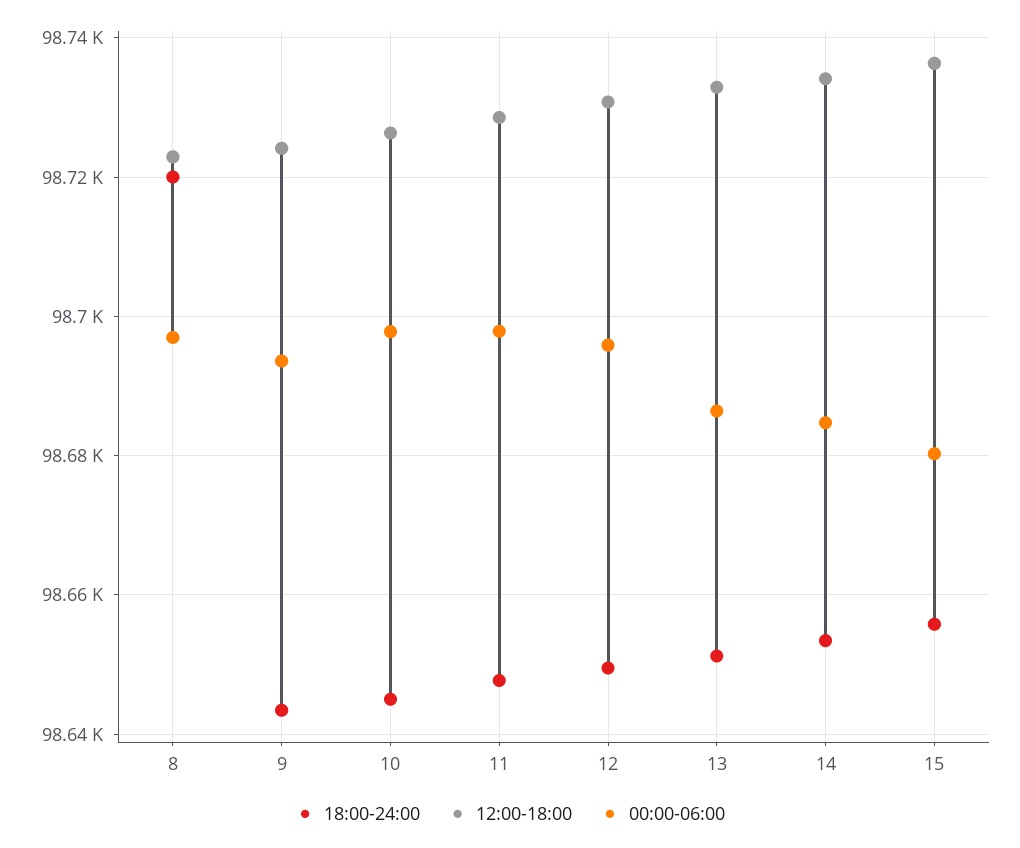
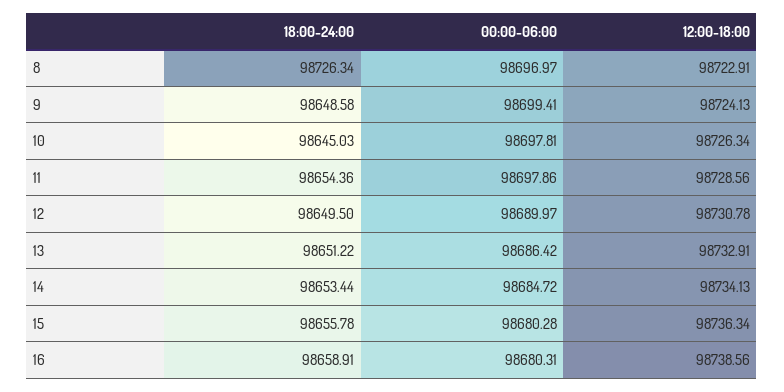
  {
    "18:00-24:00": {
-     "8": 98720,
+     "8": 98726.34,
-     "9": 98644,
+     "9": 98648.58,
      "10": 98645.03,
-     "11": 98648,
+     "11": 98654.36,
      "12": 98649.5,
      "13": 98651.22,
      "14": 98653.44,
-     "15": 98655.78
+     "15": 98655.78,
+     "16": 98658.91
    },
    "12:00-18:00": {
      "8": 98722.91,
      "9": 98724.13,
      "10": 98726.34,
      "11": 98728.56,
      "12": 98730.78,
      "13": 98732.91,
      "14": 98734.13,
-     "15": 98736.34
+     "15": 98736.34,
+     "16": 98738.56
    },
    "00:00-06:00": {
      "8": 98696.97,
-     "9": 98694,
+     "9": 98699.41,
      "10": 98697.81,
      "11": 98697.86,
-     "12": 98696,
+     "12": 98689.97,
      "13": 98686.42,
      "14": 98684.72,
-     "15": 98680.28
+     "15": 98680.28,
+     "16": 98680.31
    }
  }

